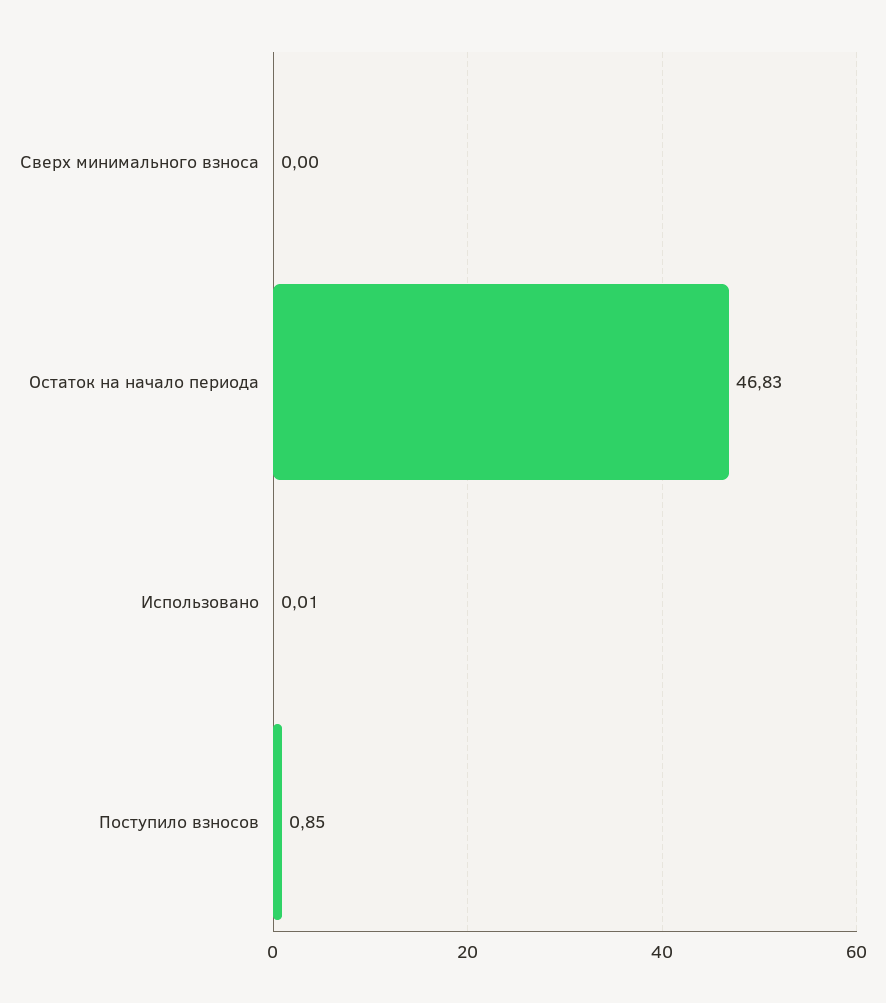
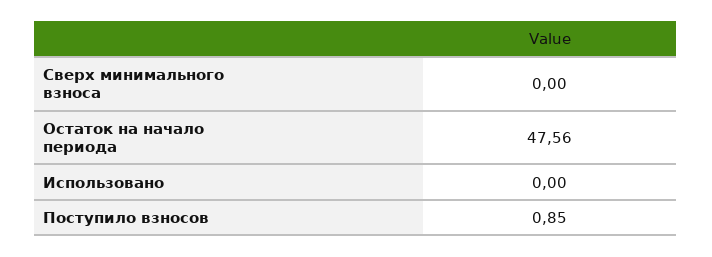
  {
    "Сверх минимального взноса": 0,
-   "Остаток на начало периода": 46.83,
+   "Остаток на начало периода": 47.56,
-   "Использовано": 0.01,
+   "Использовано": 0,
    "Поступило взносов": 0.85
  }

